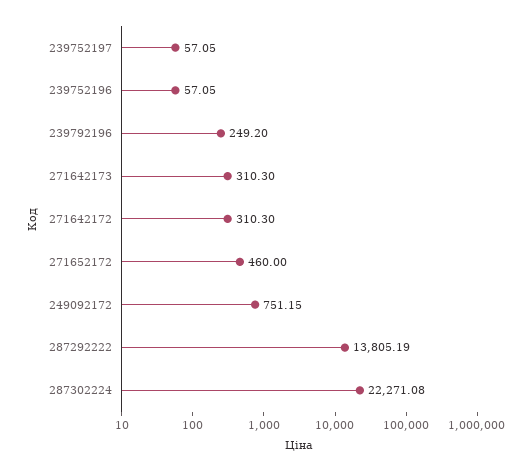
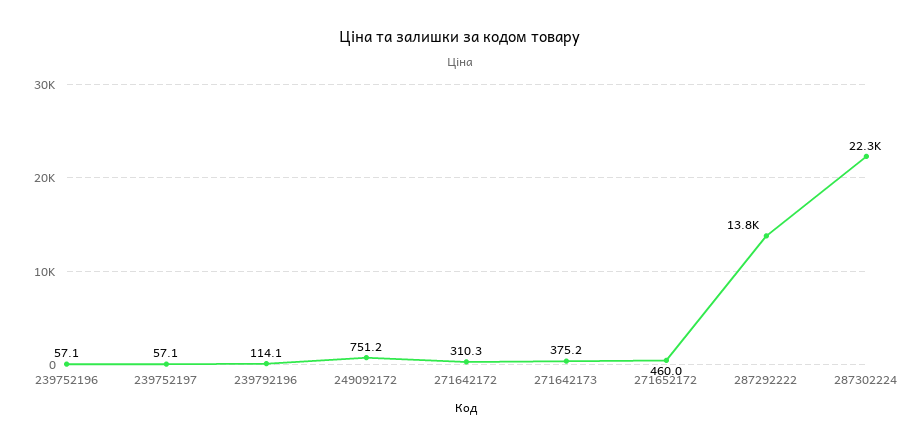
  {
    "239752197": 57.05,
    "239752196": 57.05,
-   "239792196": 249.2,
+   "239792196": 114.1,
-   "271642173": 310.3,
+   "271642173": 375.2,
    "271642172": 310.3,
    "271652172": 460,
    "249092172": 751.15,
    "287292222": 13805.19,
    "287302224": 22271.08
  }

